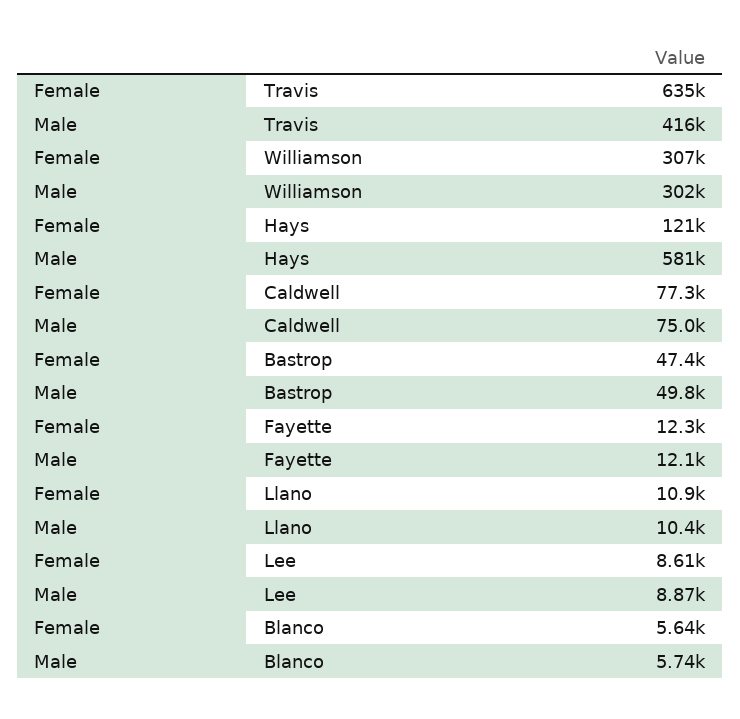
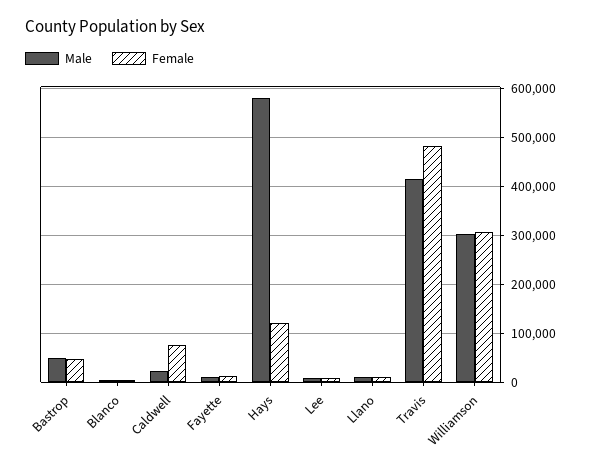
  {
    "Female": {
-     "Travis": 635000,
+     "Travis": 480000,
      "Williamson": 307000,
      "Hays": 121000,
      "Caldwell": 77300,
      "Bastrop": 47400,
      "Fayette": 12300,
      "Llano": 10900,
      "Lee": 8610,
      "Blanco": 5640
    },
    "Male": {
      "Travis": 416000,
      "Williamson": 302000,
      "Hays": 581000,
-     "Caldwell": 75000,
+     "Caldwell": 20000,
      "Bastrop": 49800,
      "Fayette": 12100,
      "Llano": 10400,
      "Lee": 8870,
      "Blanco": 5740
    }
  }

